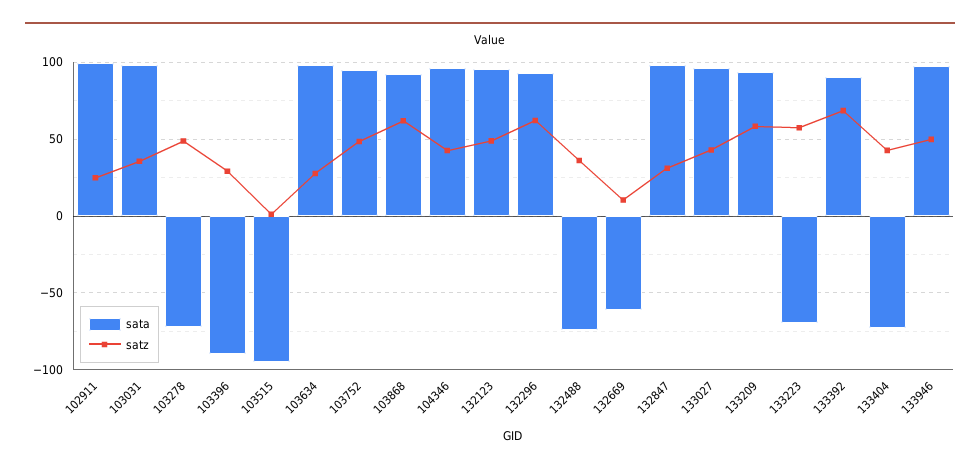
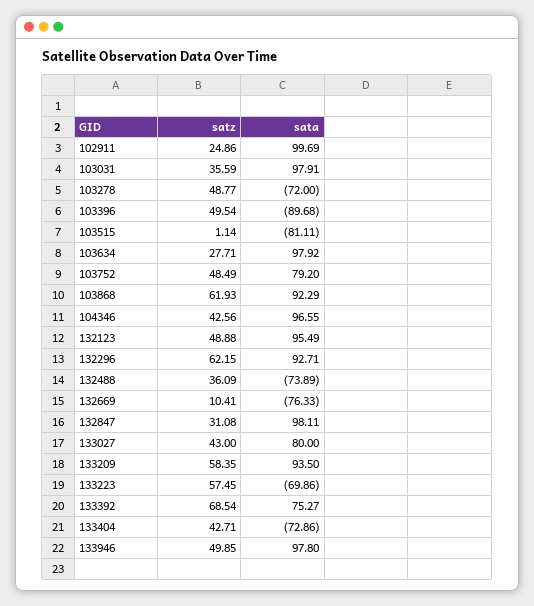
  {
    "sata": {
      "102911": 99.69,
      "103031": 97.91,
      "103278": -72,
      "103396": -89.68,
-     "103515": -95,
+     "103515": -81.11,
      "103634": 97.92,
-     "103752": 95,
+     "103752": 79.2,
      "103868": 92.29,
      "104346": 96.55,
      "132123": 95.49,
      "132296": 92.71,
      "132488": -73.89,
-     "132669": -60,
+     "132669": -76.33,
      "132847": 98.11,
-     "133027": 95,
+     "133027": 80,
      "133209": 93.5,
      "133223": -69.86,
-     "133392": 90,
+     "133392": 75.27,
      "133404": -72.86,
      "133946": 97.8
    },
    "satz": {
      "102911": 24.86,
      "103031": 35.59,
      "103278": 48.77,
-     "103396": 30,
+     "103396": 49.54,
      "103515": 1.14,
      "103634": 27.71,
      "103752": 48.49,
      "103868": 61.93,
      "104346": 42.56,
      "132123": 48.88,
      "132296": 62.15,
      "132488": 36.09,
      "132669": 10.41,
      "132847": 31.08,
      "133027": 43,
      "133209": 58.35,
      "133223": 57.45,
      "133392": 68.54,
      "133404": 42.71,
      "133946": 49.85
    }
  }

